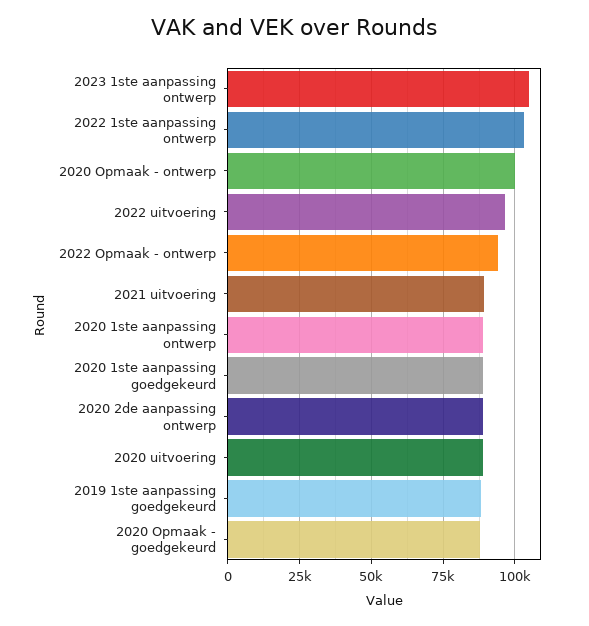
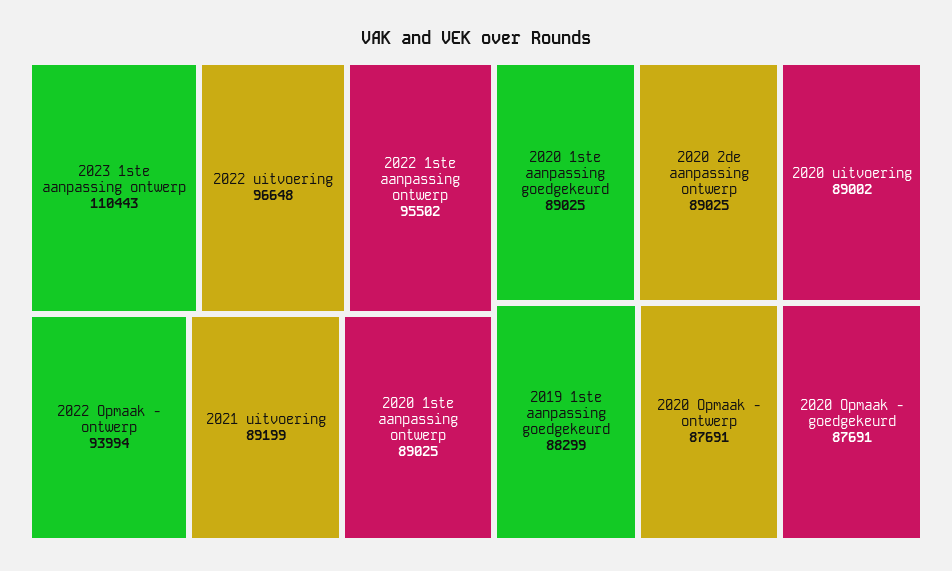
  {
-   "2023 1ste aanpassing ontwerp": 105000,
+   "2023 1ste aanpassing ontwerp": 110443,
-   "2022 1ste aanpassing ontwerp": 102500,
+   "2022 1ste aanpassing ontwerp": 95502,
-   "2020 Opmaak - ontwerp": 100000,
+   "2020 Opmaak - ontwerp": 87691,
    "2022 uitvoering": 96648,
    "2022 Opmaak - ontwerp": 93994,
    "2021 uitvoering": 89199,
    "2020 1ste aanpassing ontwerp": 89025,
    "2020 1ste aanpassing goedgekeurd": 89025,
    "2020 2de aanpassing ontwerp": 89025,
    "2020 uitvoering": 89002,
    "2019 1ste aanpassing goedgekeurd": 88299,
    "2020 Opmaak - goedgekeurd": 87691
  }

